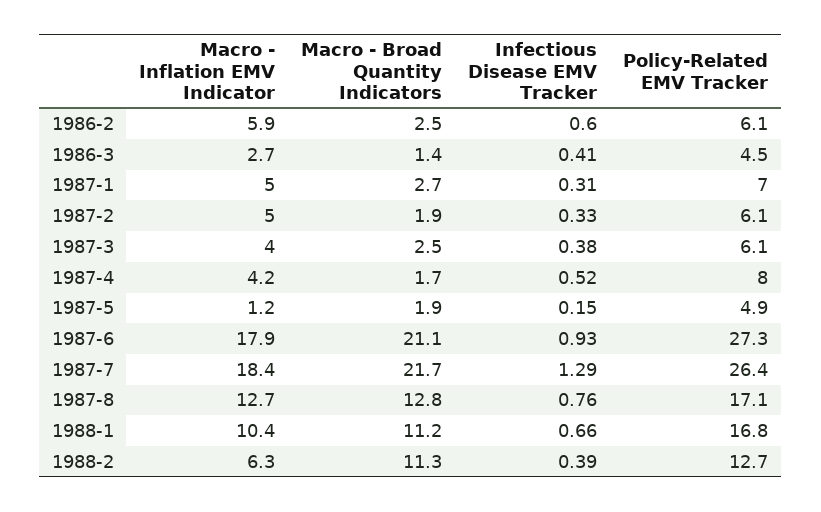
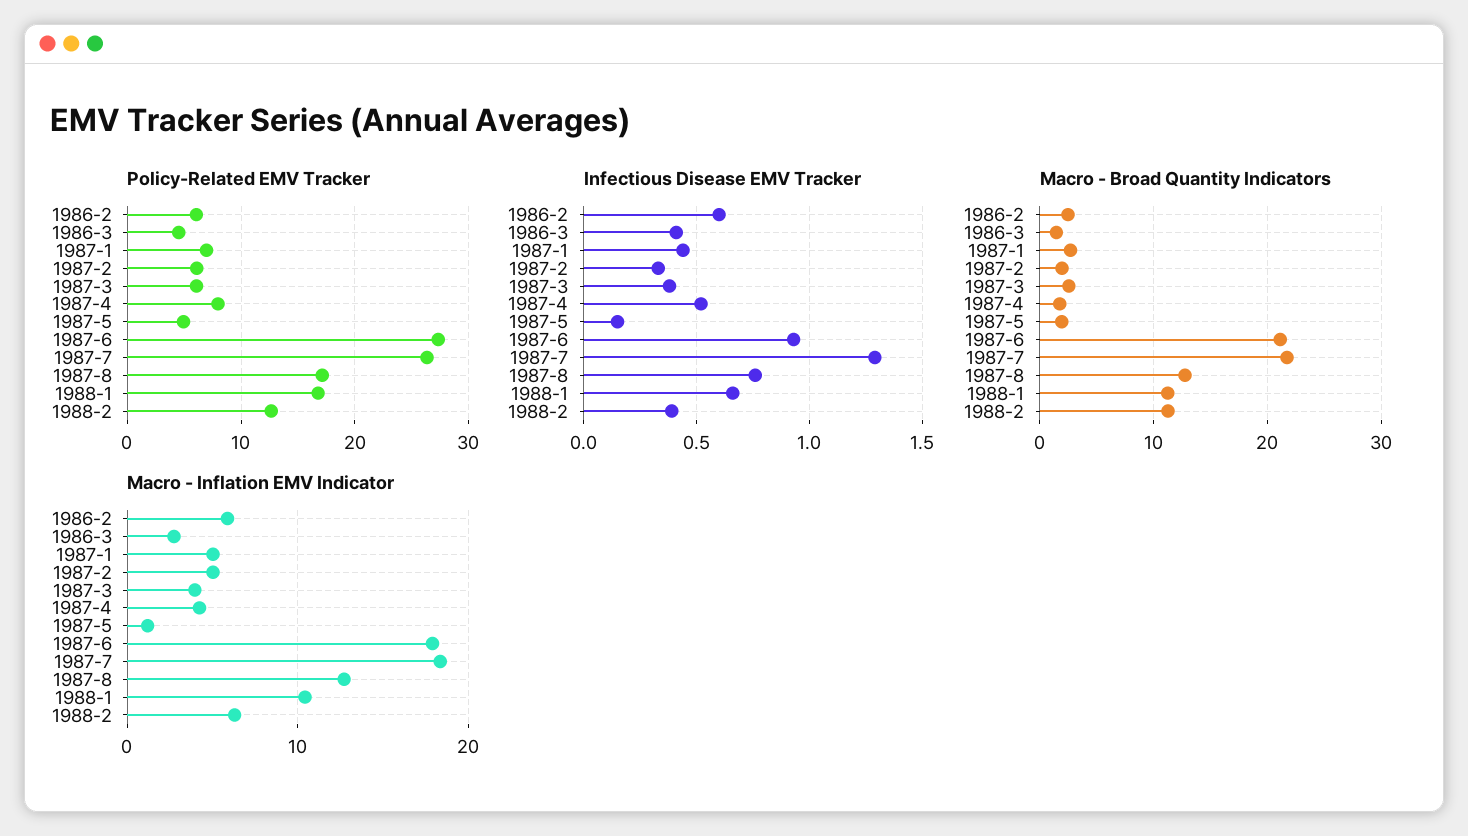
  {
    "Macro - Inflation EMV Indicator": {
      "1986-2": 5.9,
      "1986-3": 2.7,
      "1987-1": 5,
      "1987-2": 5,
      "1987-3": 4,
      "1987-4": 4.2,
      "1987-5": 1.2,
      "1987-6": 17.9,
      "1987-7": 18.4,
      "1987-8": 12.7,
      "1988-1": 10.4,
      "1988-2": 6.3
    },
    "Macro - Broad Quantity Indicators": {
      "1986-2": 2.5,
      "1986-3": 1.4,
      "1987-1": 2.7,
      "1987-2": 1.9,
      "1987-3": 2.5,
      "1987-4": 1.7,
      "1987-5": 1.9,
      "1987-6": 21.1,
      "1987-7": 21.7,
      "1987-8": 12.8,
      "1988-1": 11.2,
      "1988-2": 11.3
    },
    "Infectious Disease EMV Tracker": {
      "1986-2": 0.6,
      "1986-3": 0.41,
-     "1987-1": 0.31,
+     "1987-1": 0.45,
      "1987-2": 0.33,
      "1987-3": 0.38,
      "1987-4": 0.52,
      "1987-5": 0.15,
      "1987-6": 0.93,
      "1987-7": 1.29,
      "1987-8": 0.76,
      "1988-1": 0.66,
      "1988-2": 0.39
    },
    "Policy-Related EMV Tracker": {
      "1986-2": 6.1,
      "1986-3": 4.5,
      "1987-1": 7,
      "1987-2": 6.1,
      "1987-3": 6.1,
      "1987-4": 8,
      "1987-5": 4.9,
      "1987-6": 27.3,
      "1987-7": 26.4,
      "1987-8": 17.1,
      "1988-1": 16.8,
      "1988-2": 12.7
    }
  }

